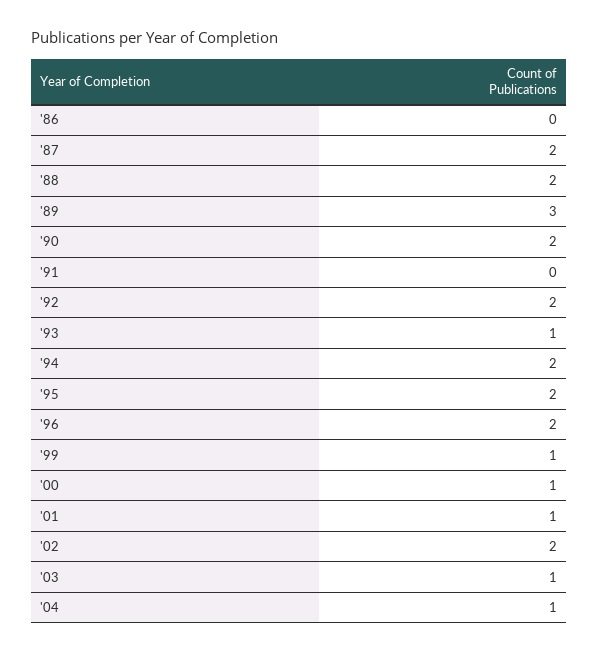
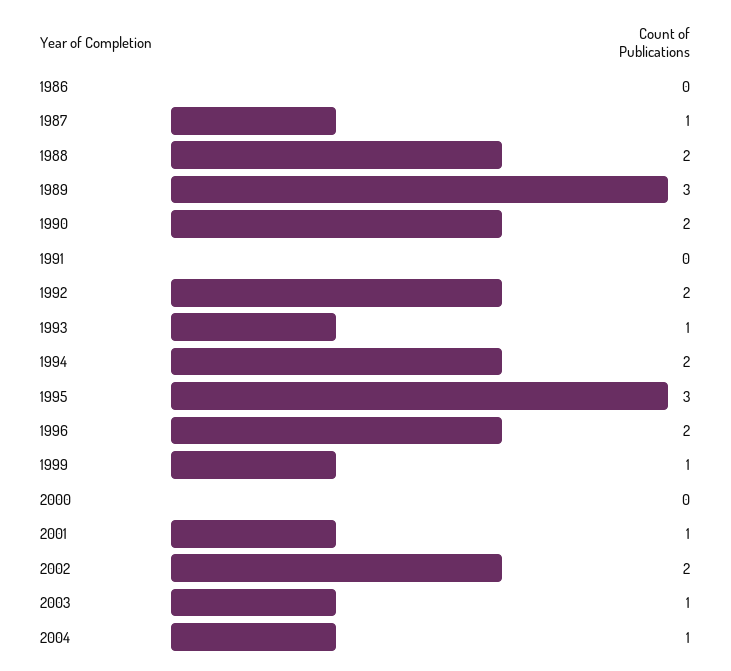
  {
    "'86": 0,
-   "'87": 2,
+   "'87": 1,
    "'88": 2,
    "'89": 3,
    "'90": 2,
    "'91": 0,
    "'92": 2,
    "'93": 1,
    "'94": 2,
-   "'95": 2,
+   "'95": 3,
    "'96": 2,
    "'99": 1,
-   "'00": 1,
+   "'00": 0,
    "'01": 1,
    "'02": 2,
    "'03": 1,
    "'04": 1
  }

